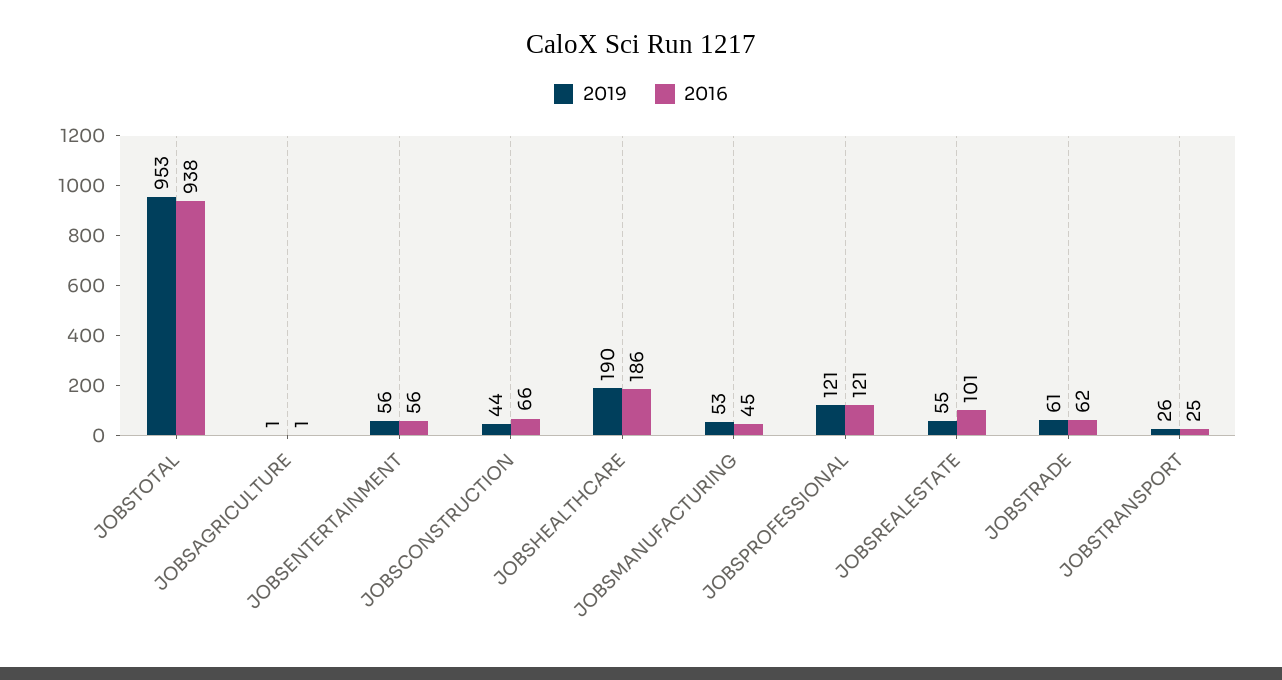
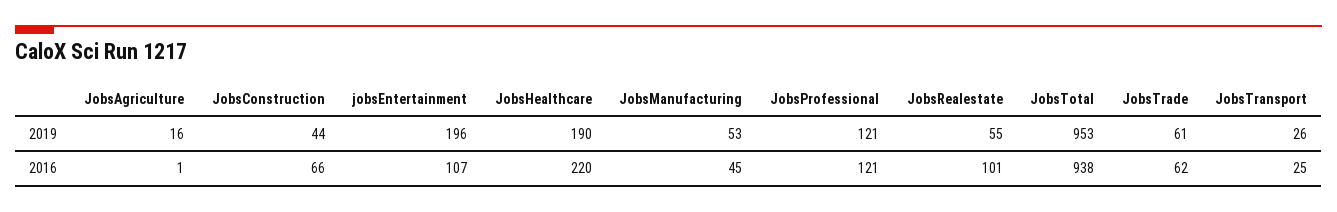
  {
    "2019": {
      "JOBSTOTAL": 953,
-     "JOBSAGRICULTURE": 1,
+     "JOBSAGRICULTURE": 16,
-     "JOBSENTERTAINMENT": 56,
+     "JOBSENTERTAINMENT": 196,
      "JOBSCONSTRUCTION": 44,
      "JOBSHEALTHCARE": 190,
      "JOBSMANUFACTURING": 53,
      "JOBSPROFESSIONAL": 121,
      "JOBSREALESTATE": 55,
      "JOBSTRADE": 61,
      "JOBSTRANSPORT": 26
    },
    "2016": {
      "JOBSTOTAL": 938,
      "JOBSAGRICULTURE": 1,
-     "JOBSENTERTAINMENT": 56,
+     "JOBSENTERTAINMENT": 107,
      "JOBSCONSTRUCTION": 66,
-     "JOBSHEALTHCARE": 186,
+     "JOBSHEALTHCARE": 220,
      "JOBSMANUFACTURING": 45,
      "JOBSPROFESSIONAL": 121,
      "JOBSREALESTATE": 101,
      "JOBSTRADE": 62,
      "JOBSTRANSPORT": 25
    }
  }

